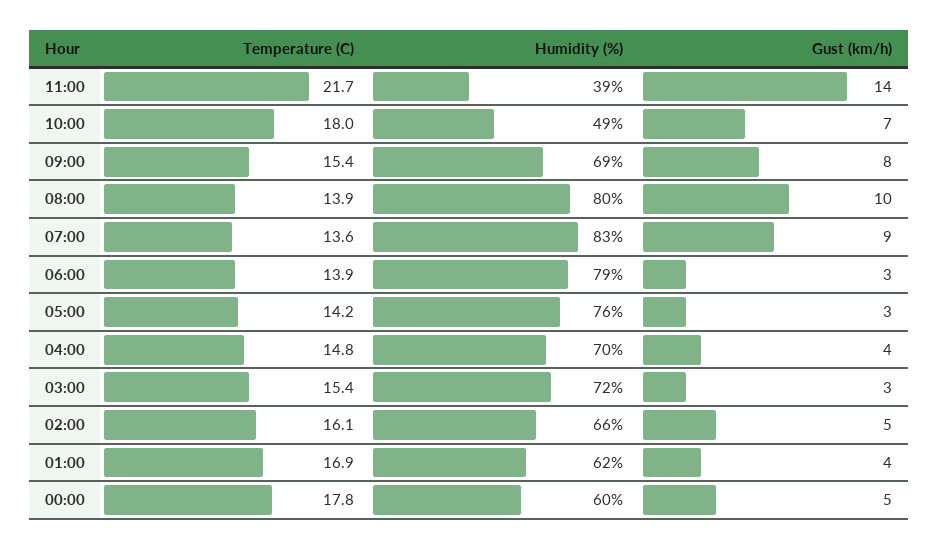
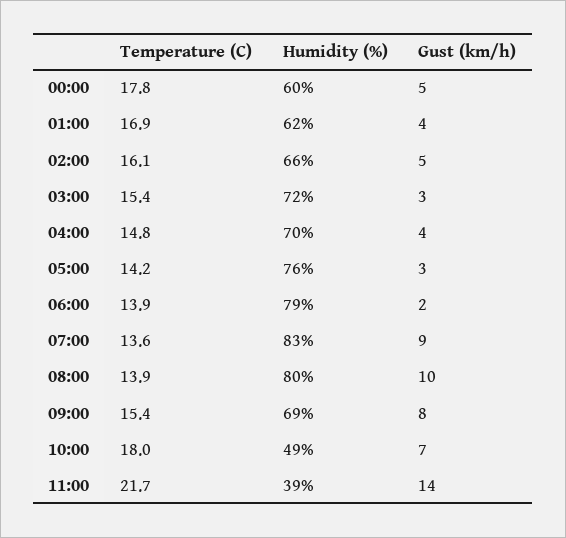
  {
    "Temperature (C)": {
      "11:00": 21.7,
      "10:00": 18,
      "09:00": 15.4,
      "08:00": 13.9,
      "07:00": 13.6,
      "06:00": 13.9,
      "05:00": 14.2,
      "04:00": 14.8,
      "03:00": 15.4,
      "02:00": 16.1,
      "01:00": 16.9,
      "00:00": 17.8
    },
    "Humidity (%)": {
      "11:00": 39,
      "10:00": 49,
      "09:00": 69,
      "08:00": 80,
      "07:00": 83,
      "06:00": 79,
      "05:00": 76,
      "04:00": 70,
      "03:00": 72,
      "02:00": 66,
      "01:00": 62,
      "00:00": 60
    },
    "Gust (km/h)": {
      "11:00": 14,
      "10:00": 7,
      "09:00": 8,
      "08:00": 10,
      "07:00": 9,
-     "06:00": 3,
+     "06:00": 2,
      "05:00": 3,
      "04:00": 4,
      "03:00": 3,
      "02:00": 5,
      "01:00": 4,
      "00:00": 5
    }
  }

